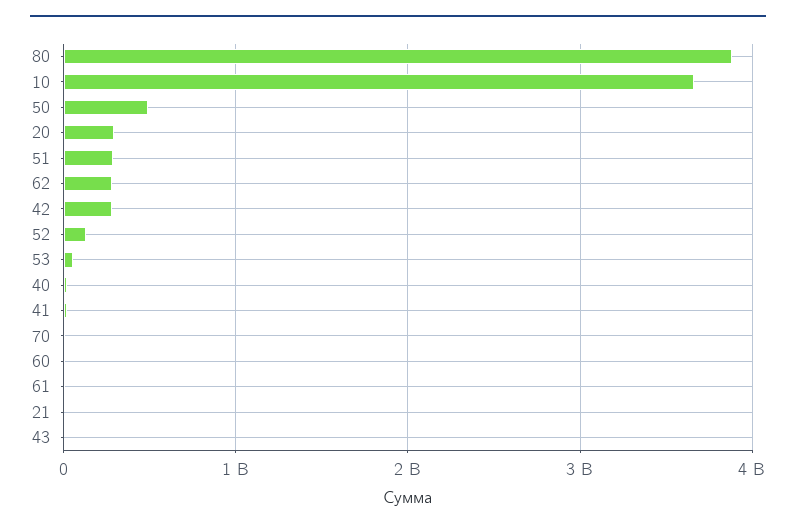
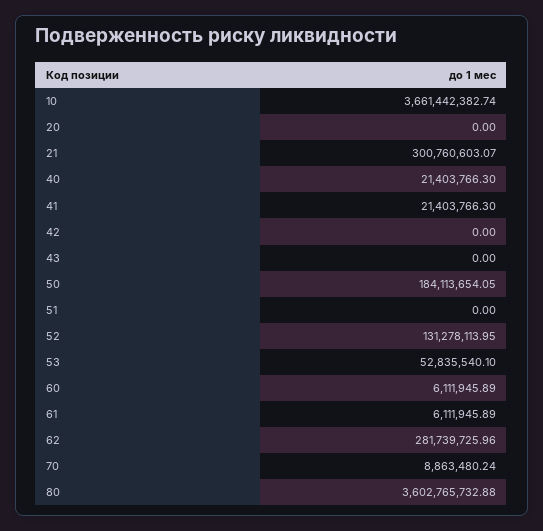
  {
-   "80": 3900000000,
+   "80": 3602765732.88,
    "10": 3661442382.74,
-   "50": 500000000,
+   "50": 184113654.05,
-   "20": 300000000,
+   "20": 0,
-   "51": 300000000,
+   "51": 0,
    "62": 281739725.96,
-   "42": 300000000,
+   "42": 0,
    "52": 131278113.95,
    "53": 52835540.1,
    "40": 21403766.3,
    "41": 21403766.3,
    "70": 8863480.24,
    "60": 6111945.89,
    "61": 6111945.89,
-   "21": 0,
+   "21": 300760603.07,
    "43": 0
  }

